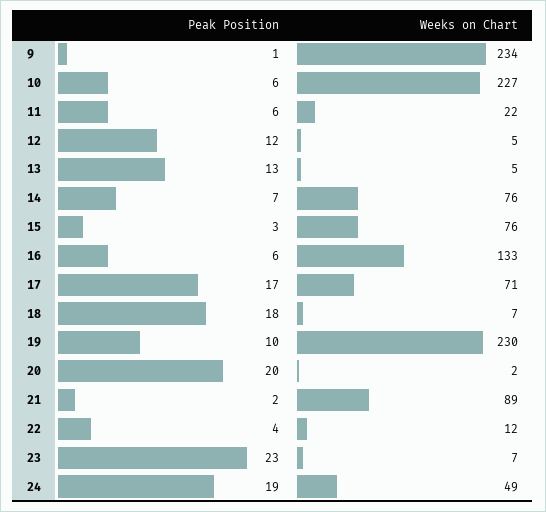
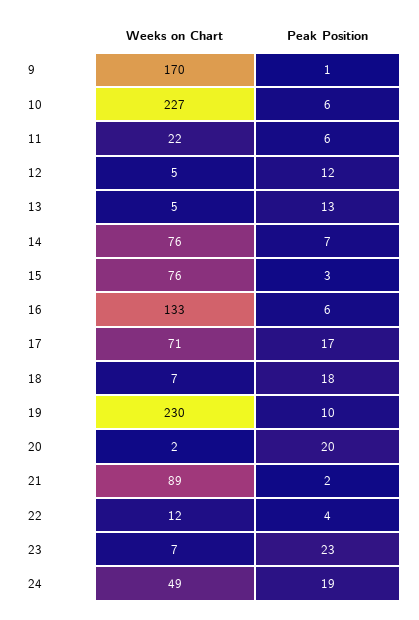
  {
    "Peak Position": {
      "9": 1,
      "10": 6,
      "11": 6,
      "12": 12,
      "13": 13,
      "14": 7,
      "15": 3,
      "16": 6,
      "17": 17,
      "18": 18,
      "19": 10,
      "20": 20,
      "21": 2,
      "22": 4,
      "23": 23,
      "24": 19
    },
    "Weeks on Chart": {
-     "9": 234,
+     "9": 170,
      "10": 227,
      "11": 22,
      "12": 5,
      "13": 5,
      "14": 76,
      "15": 76,
      "16": 133,
      "17": 71,
      "18": 7,
      "19": 230,
      "20": 2,
      "21": 89,
      "22": 12,
      "23": 7,
      "24": 49
    }
  }

